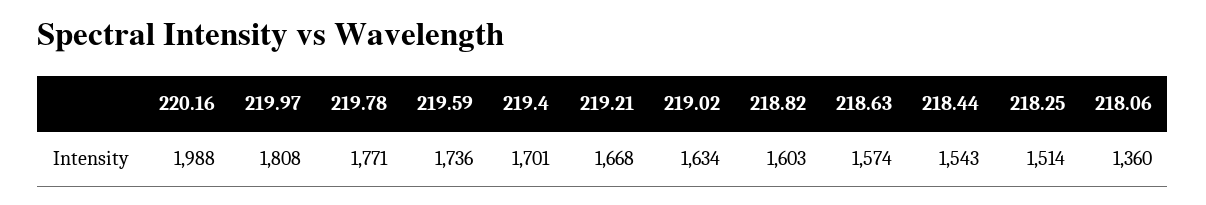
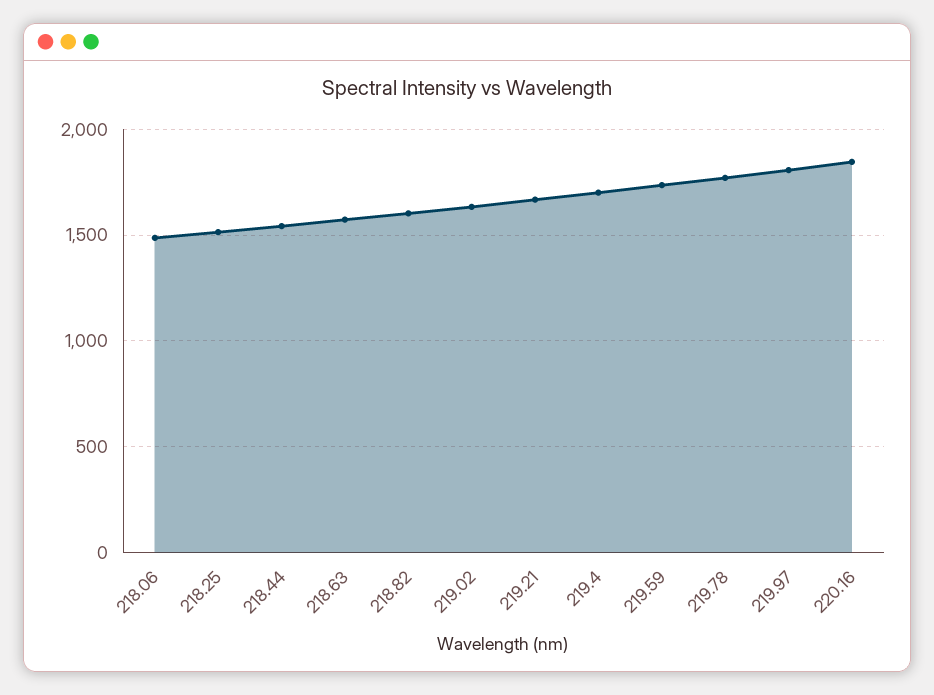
  {
-   "220.16": 1988,
+   "220.16": 1850,
    "219.97": 1808,
    "219.78": 1771,
    "219.59": 1736,
    "219.4": 1701,
    "219.21": 1668,
    "219.02": 1634,
    "218.82": 1603,
    "218.63": 1574,
    "218.44": 1543,
    "218.25": 1514,
-   "218.06": 1360
+   "218.06": 1500
  }

